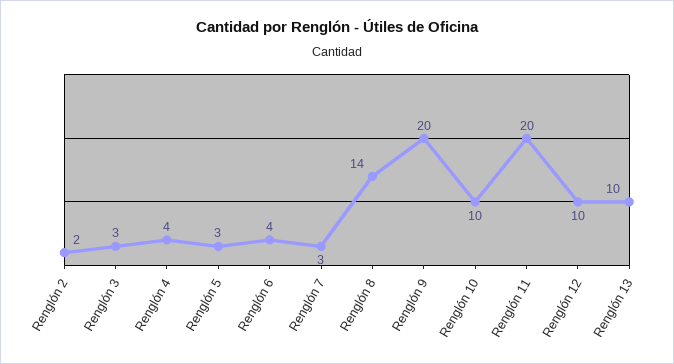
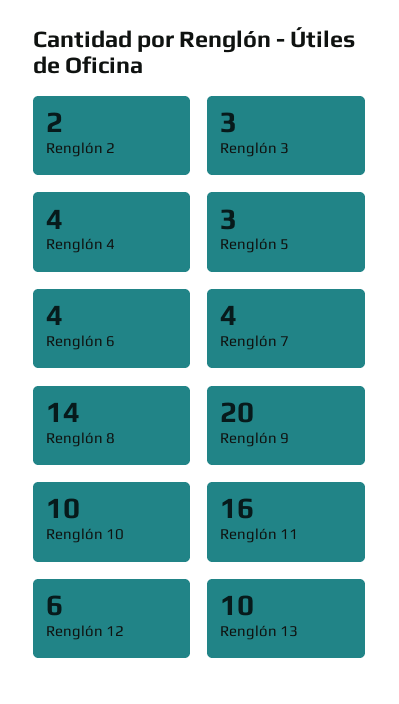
  {
    "Renglón 2": 2,
    "Renglón 3": 3,
    "Renglón 4": 4,
    "Renglón 5": 3,
    "Renglón 6": 4,
-   "Renglón 7": 3,
+   "Renglón 7": 4,
    "Renglón 8": 14,
    "Renglón 9": 20,
    "Renglón 10": 10,
-   "Renglón 11": 20,
+   "Renglón 11": 16,
-   "Renglón 12": 10,
+   "Renglón 12": 6,
    "Renglón 13": 10
  }

